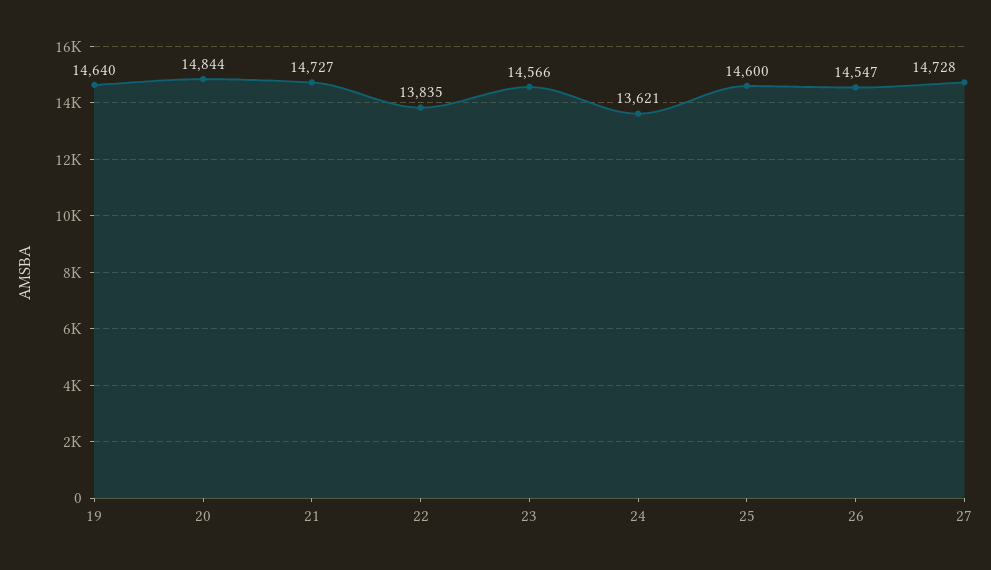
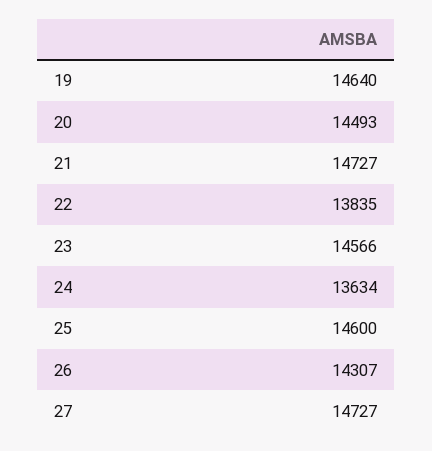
  {
    "19": 14640,
-   "20": 14844,
+   "20": 14493,
    "21": 14727,
    "22": 13835,
    "23": 14566,
-   "24": 13621,
+   "24": 13634,
    "25": 14600,
-   "26": 14547,
+   "26": 14307,
-   "27": 14728
+   "27": 14727
  }

